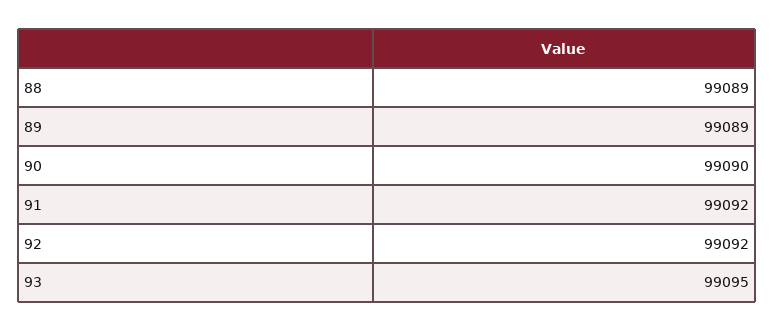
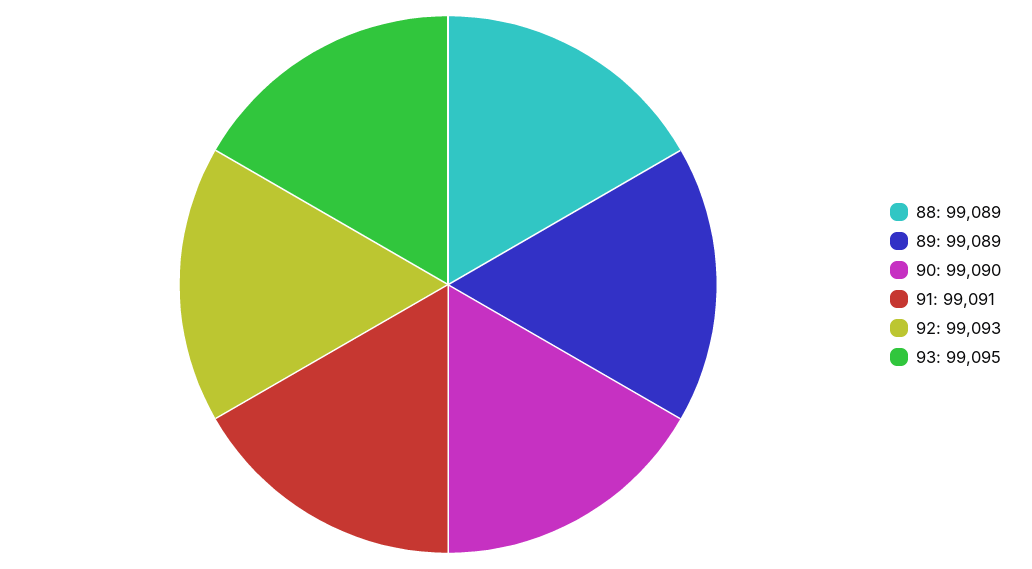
  {
    "88": 99089,
    "89": 99089,
    "90": 99090,
-   "91": 99092,
+   "91": 99091,
-   "92": 99092,
+   "92": 99093,
    "93": 99095
  }

